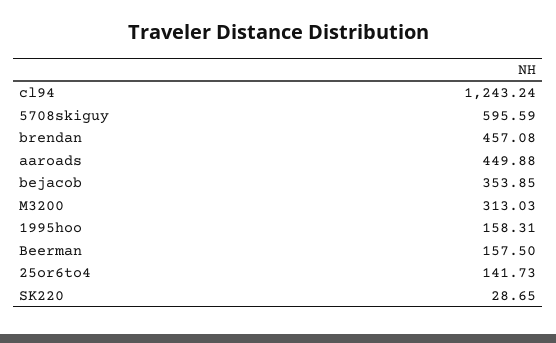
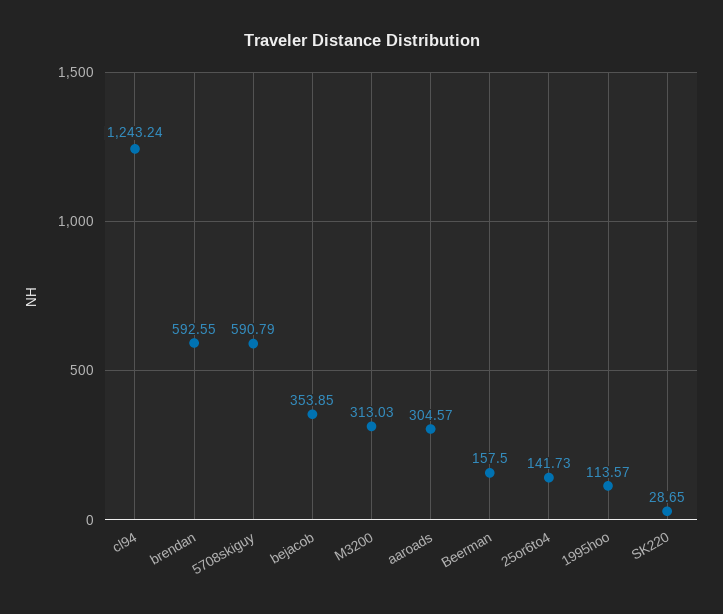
  {
    "cl94": 1243.24,
-   "5708skiguy": 595.59,
+   "5708skiguy": 590.79,
-   "brendan": 457.08,
+   "brendan": 592.55,
-   "aaroads": 449.88,
+   "aaroads": 304.57,
    "bejacob": 353.85,
    "M3200": 313.03,
-   "1995hoo": 158.31,
+   "1995hoo": 113.57,
    "Beerman": 157.5,
    "25or6to4": 141.73,
    "SK220": 28.65
  }

